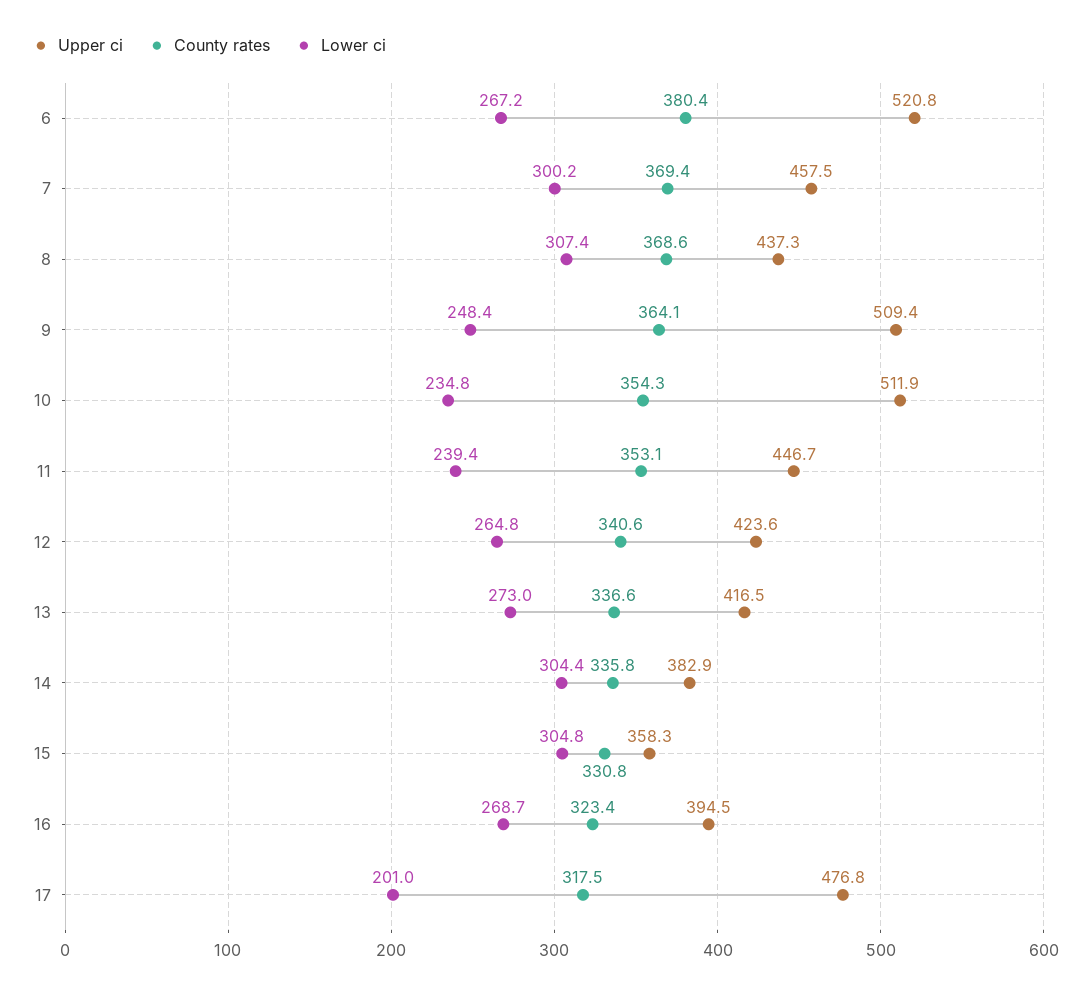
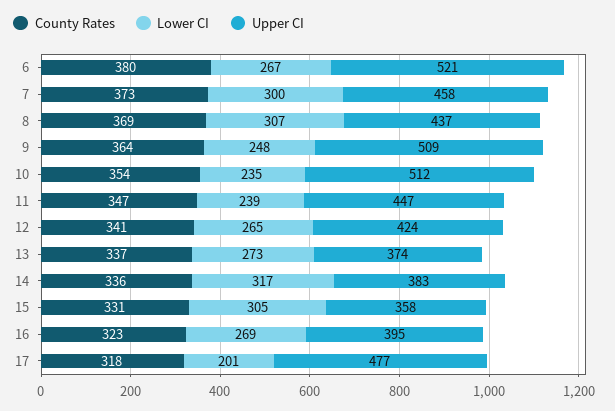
  {
    "Upper ci": {
      "6": 520.8,
      "7": 457.5,
      "8": 437.3,
      "9": 509.4,
      "10": 511.9,
      "11": 446.7,
      "12": 423.6,
-     "13": 416.5,
+     "13": 374,
      "14": 382.9,
      "15": 358.3,
      "16": 394.5,
      "17": 476.8
    },
    "County rates": {
      "6": 380.4,
-     "7": 369.4,
+     "7": 373,
      "8": 368.6,
      "9": 364.1,
      "10": 354.3,
-     "11": 353.1,
+     "11": 347,
      "12": 340.6,
      "13": 336.6,
      "14": 335.8,
      "15": 330.8,
      "16": 323.4,
      "17": 317.5
    },
    "Lower ci": {
      "6": 267.2,
      "7": 300.2,
      "8": 307.4,
      "9": 248.4,
      "10": 234.8,
      "11": 239.4,
      "12": 264.8,
      "13": 273,
-     "14": 304.4,
+     "14": 317,
      "15": 304.8,
      "16": 268.7,
      "17": 201
    }
  }

